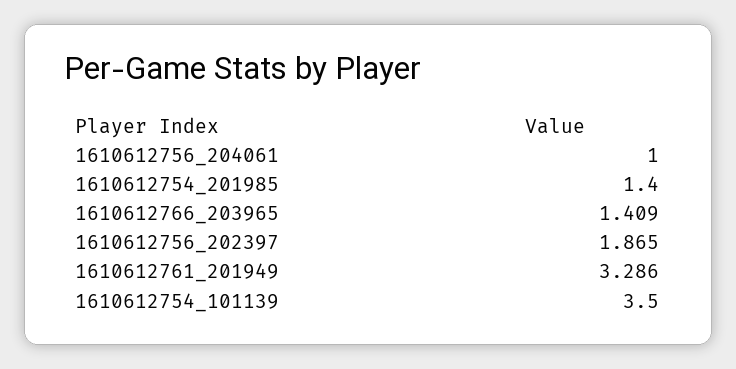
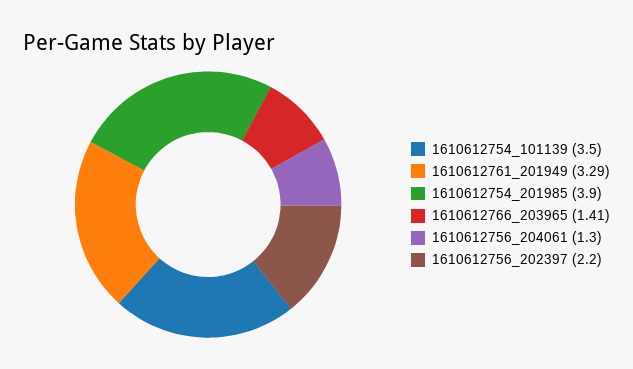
  {
-   "1610612756_204061": 1,
+   "1610612756_204061": 1.3,
-   "1610612754_201985": 1.4,
+   "1610612754_201985": 3.9,
    "1610612766_203965": 1.409,
-   "1610612756_202397": 1.865,
+   "1610612756_202397": 2.2,
    "1610612761_201949": 3.286,
    "1610612754_101139": 3.5
  }

